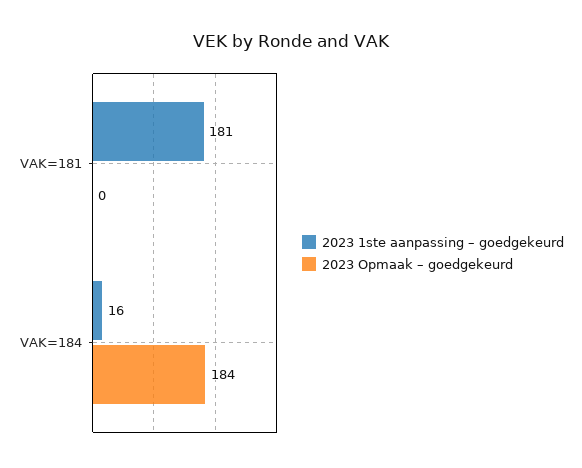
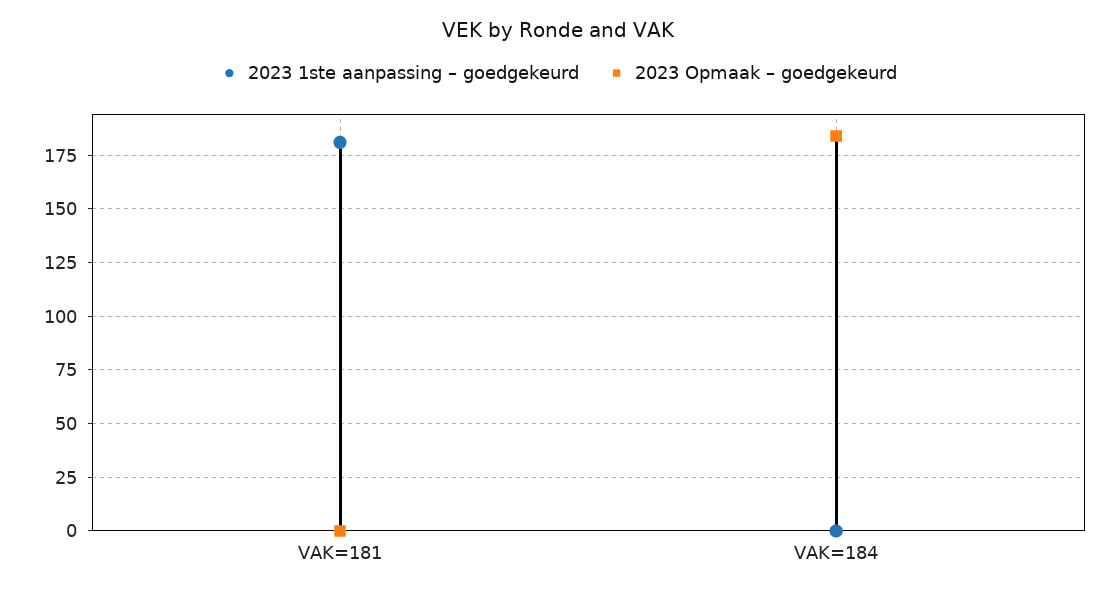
  {
    "2023 1ste aanpassing – goedgekeurd": {
      "VAK=181": 181,
-     "VAK=184": 16
+     "VAK=184": 0
    },
    "2023 Opmaak – goedgekeurd": {
      "VAK=181": 0,
      "VAK=184": 184
    }
  }

